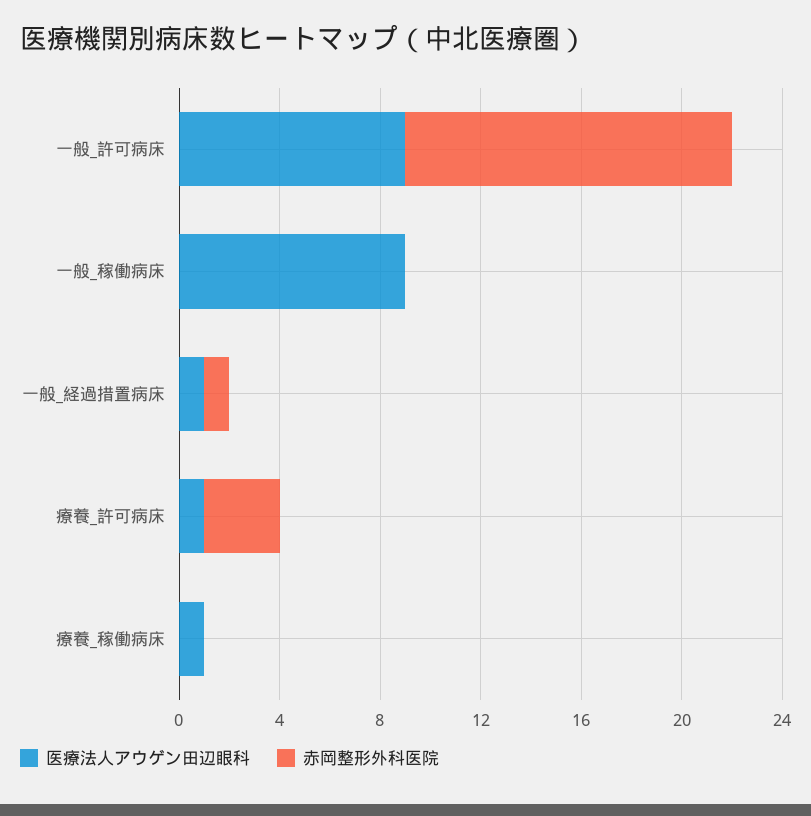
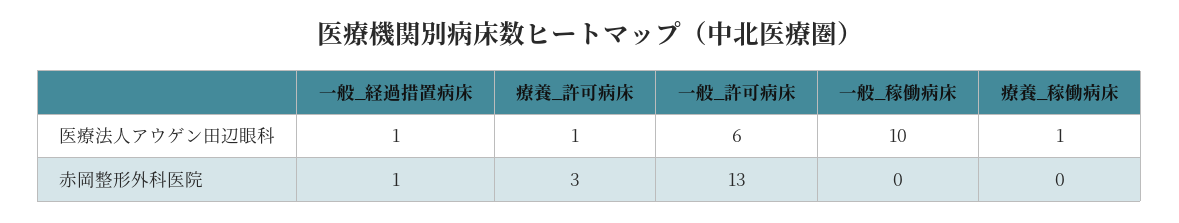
  {
    "医療法人アウゲン田辺眼科": {
-     "一般_許可病床": 9,
+     "一般_許可病床": 6,
-     "一般_稼働病床": 9,
+     "一般_稼働病床": 10,
      "一般_経過措置病床": 1,
      "療養_許可病床": 1,
      "療養_稼働病床": 1
    },
    "赤岡整形外科医院": {
      "一般_許可病床": 13,
      "一般_稼働病床": 0,
      "一般_経過措置病床": 1,
      "療養_許可病床": 3,
      "療養_稼働病床": 0
    }
  }

